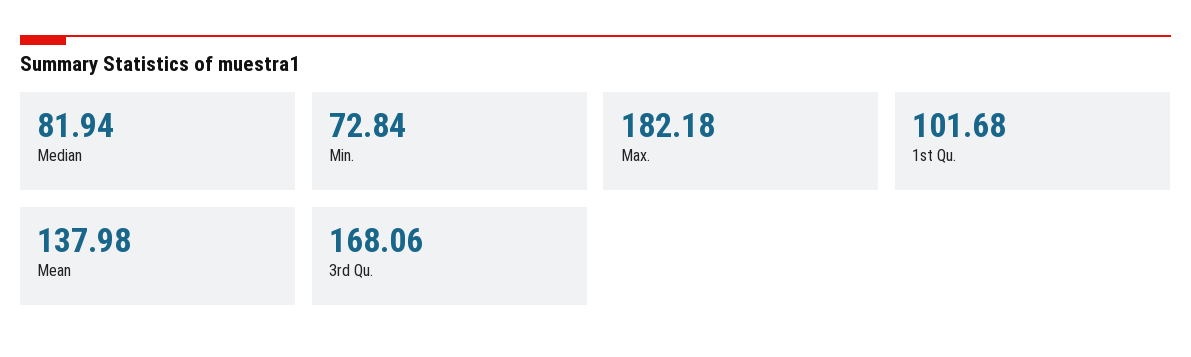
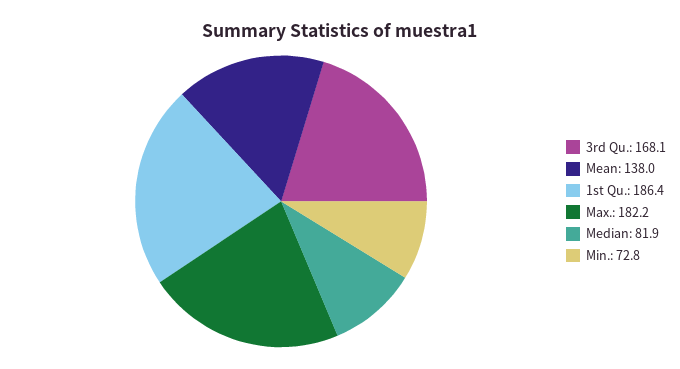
  {
    "Median": 81.94,
    "Min.": 72.84,
    "Max.": 182.18,
-   "1st Qu.": 101.68,
+   "1st Qu.": 186.4,
    "Mean": 137.98,
    "3rd Qu.": 168.06
  }

